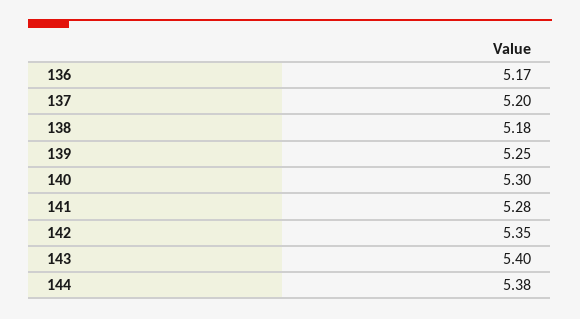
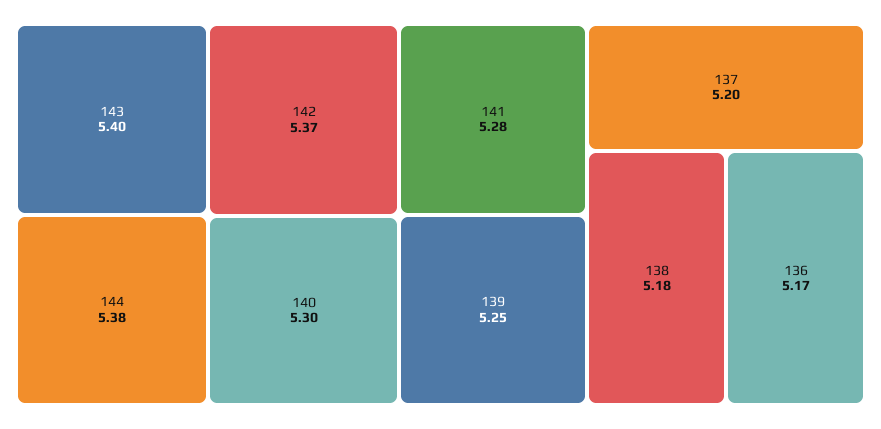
  {
    "136": 5.17,
    "137": 5.2,
    "138": 5.18,
    "139": 5.25,
    "140": 5.3,
    "141": 5.28,
-   "142": 5.35,
+   "142": 5.37,
    "143": 5.4,
    "144": 5.38
  }

